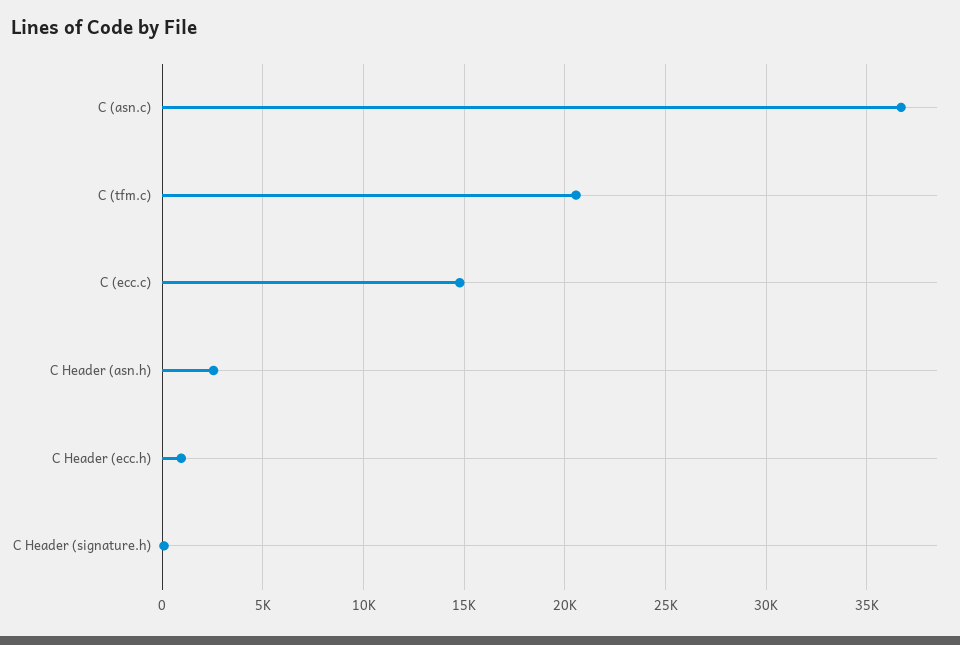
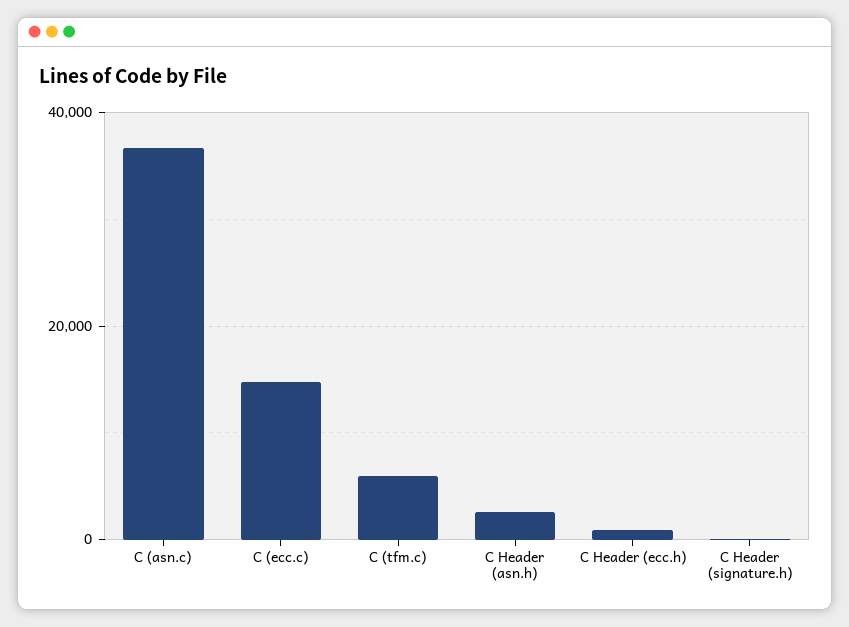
  {
    "C (asn.c)": 36500,
-   "C (tfm.c)": 20500,
+   "C (tfm.c)": 6000,
    "C (ecc.c)": 15000,
    "C Header (asn.h)": 2500,
    "C Header (ecc.h)": 1000,
    "C Header (signature.h)": 0
  }

